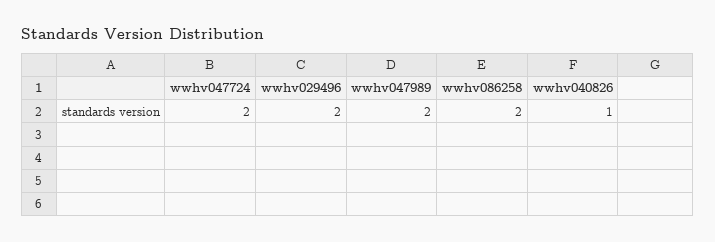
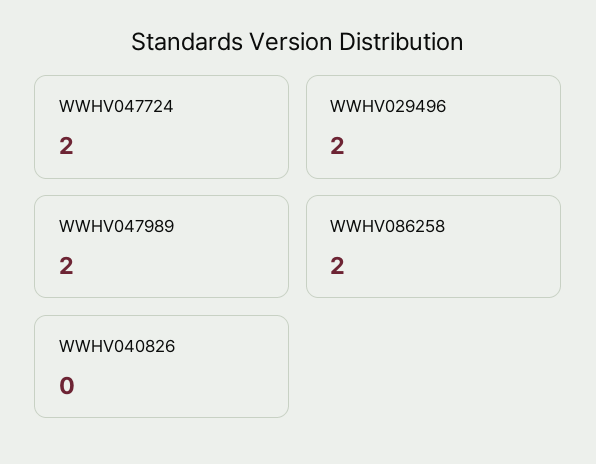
  {
    "wwhv047724": 2,
    "wwhv029496": 2,
    "wwhv047989": 2,
    "wwhv086258": 2,
-   "wwhv040826": 1
+   "wwhv040826": 0
  }

